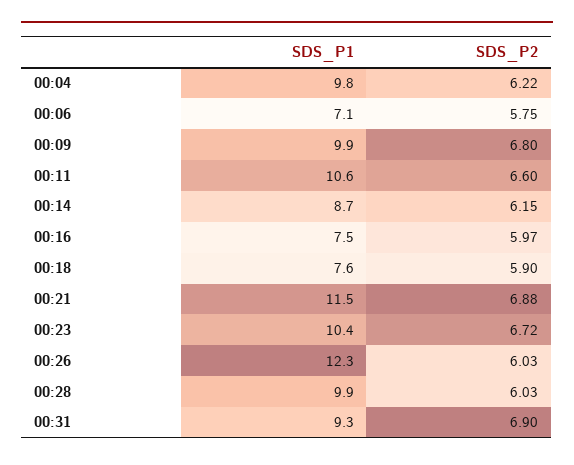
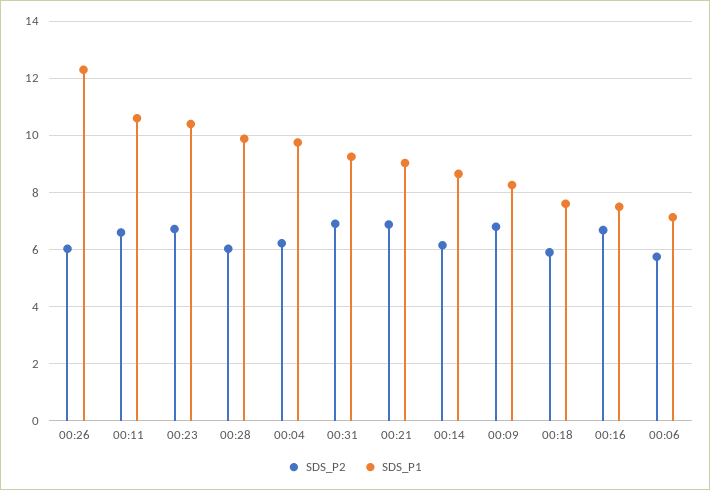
  {
    "SDS_P1": {
      "00:04": 9.8,
      "00:06": 7.1,
-     "00:09": 9.9,
+     "00:09": 8.25,
      "00:11": 10.6,
      "00:14": 8.7,
      "00:16": 7.5,
      "00:18": 7.6,
-     "00:21": 11.5,
+     "00:21": 9,
      "00:23": 10.4,
      "00:26": 12.3,
      "00:28": 9.9,
      "00:31": 9.3
    },
    "SDS_P2": {
      "00:04": 6.22,
      "00:06": 5.75,
      "00:09": 6.8,
      "00:11": 6.6,
      "00:14": 6.15,
-     "00:16": 5.97,
+     "00:16": 6.75,
      "00:18": 5.9,
      "00:21": 6.88,
      "00:23": 6.72,
      "00:26": 6.03,
      "00:28": 6.03,
      "00:31": 6.9
    }
  }

